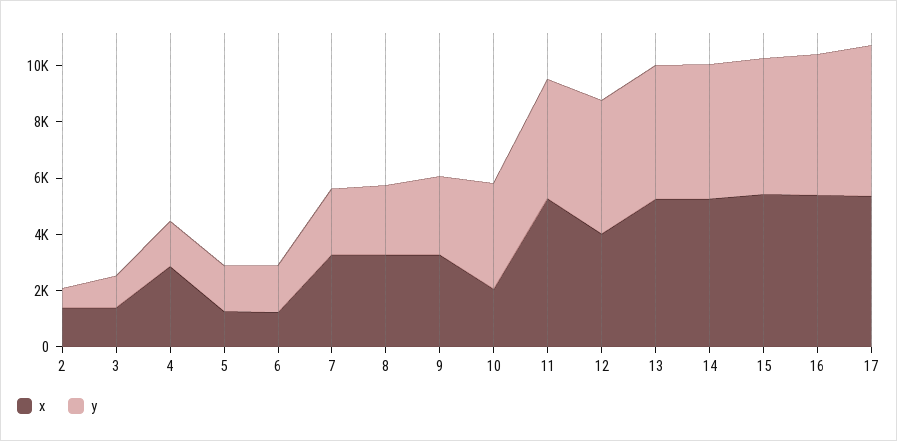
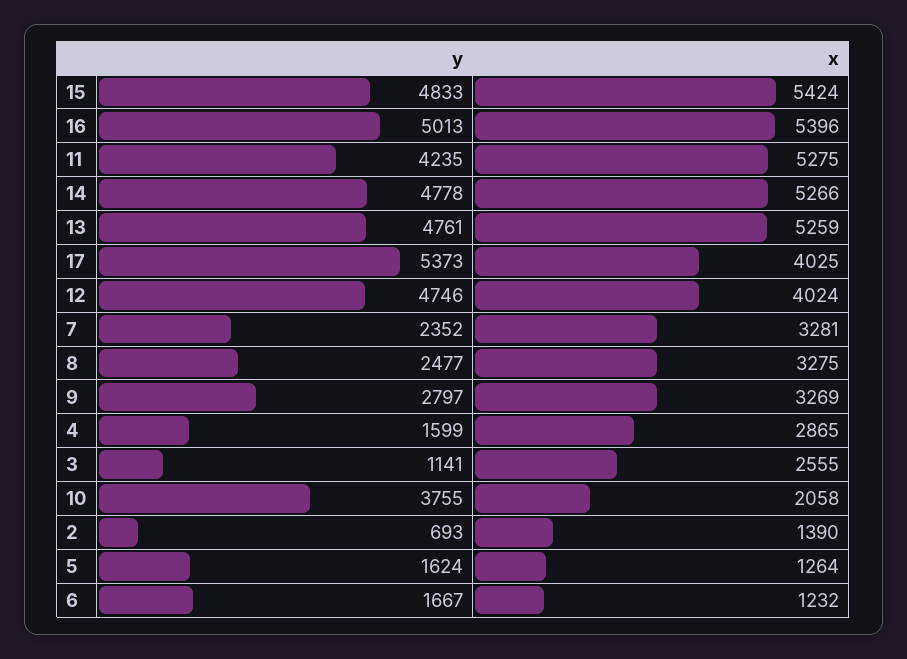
  {
    "x": {
      "2": 1390,
-     "3": 1500,
+     "3": 2555,
      "4": 2865,
      "5": 1264,
      "6": 1232,
      "7": 3281,
      "8": 3275,
      "9": 3269,
      "10": 2058,
      "11": 5275,
      "12": 4024,
      "13": 5259,
      "14": 5266,
      "15": 5424,
      "16": 5396,
-     "17": 5500
+     "17": 4025
    },
    "y": {
      "2": 693,
      "3": 1141,
      "4": 1599,
      "5": 1624,
      "6": 1667,
      "7": 2352,
      "8": 2477,
      "9": 2797,
      "10": 3755,
      "11": 4235,
      "12": 4746,
      "13": 4761,
      "14": 4778,
      "15": 4833,
      "16": 5013,
      "17": 5373
    }
  }

